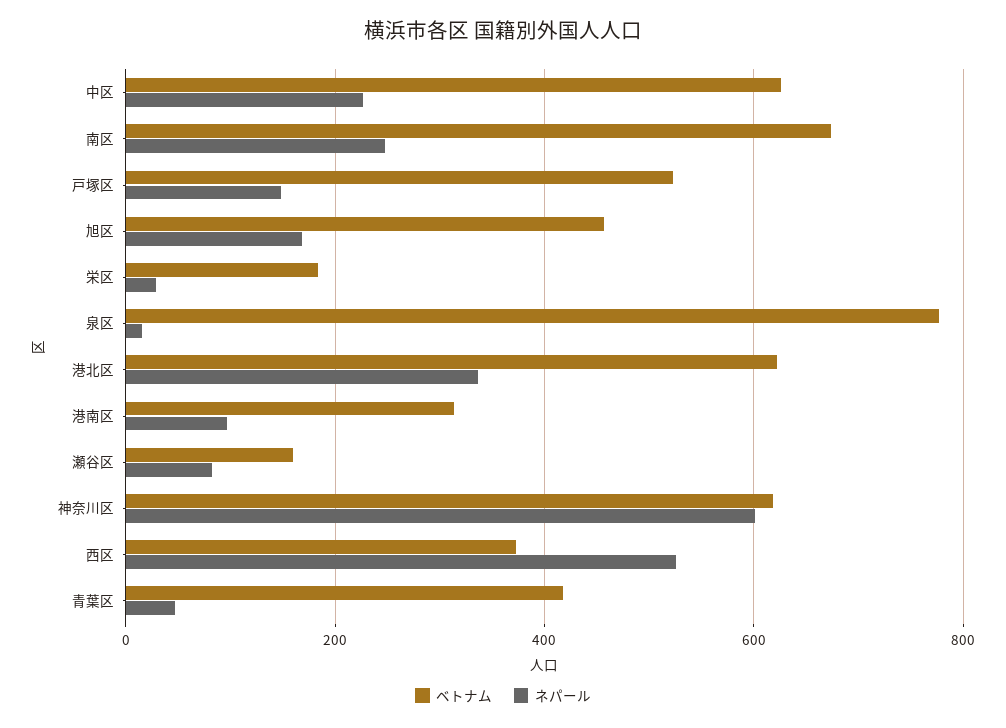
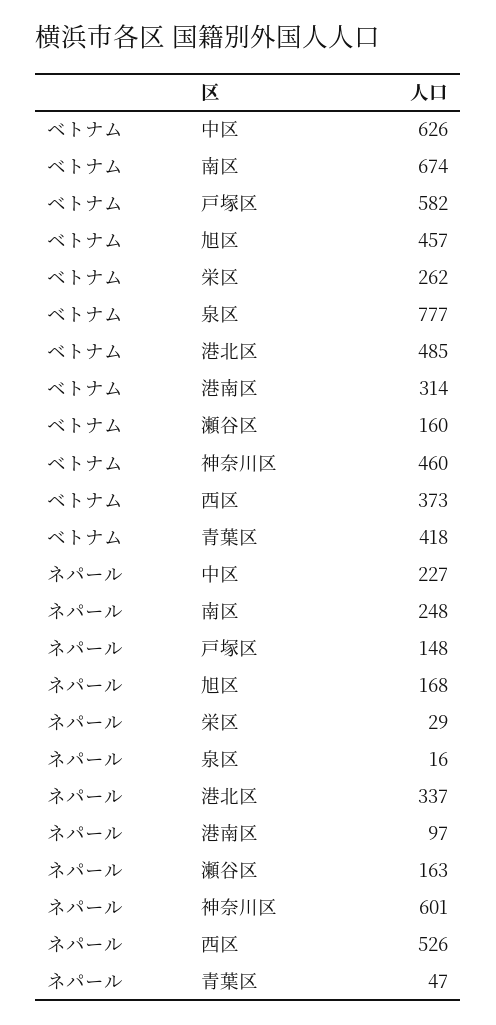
  {
    "ベトナム": {
      "中区": 626,
      "南区": 674,
-     "戸塚区": 520,
+     "戸塚区": 582,
      "旭区": 457,
-     "栄区": 180,
+     "栄区": 262,
      "泉区": 777,
-     "港北区": 620,
+     "港北区": 485,
      "港南区": 314,
      "瀬谷区": 160,
-     "神奈川区": 620,
+     "神奈川区": 460,
      "西区": 373,
      "青葉区": 418
    },
    "ネパール": {
      "中区": 227,
      "南区": 248,
      "戸塚区": 148,
      "旭区": 168,
      "栄区": 29,
      "泉区": 16,
      "港北区": 337,
      "港南区": 97,
-     "瀬谷区": 80,
+     "瀬谷区": 163,
      "神奈川区": 601,
      "西区": 526,
      "青葉区": 47
    }
  }

